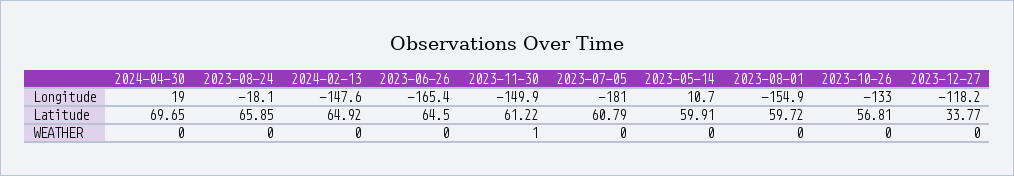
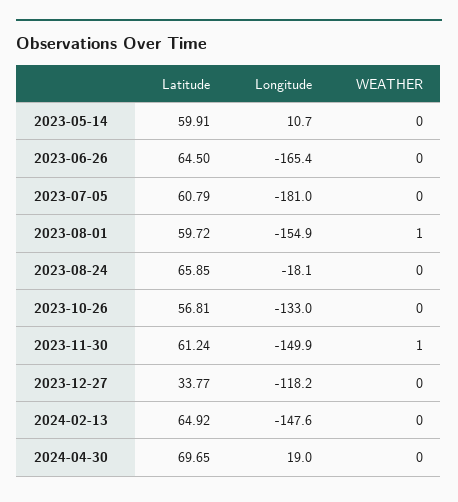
  {
    "2024-04-30": {
      "Longitude": 19,
      "Latitude": 69.65,
      "WEATHER": 0
    },
    "2023-08-24": {
      "Longitude": -18.1,
      "Latitude": 65.85,
      "WEATHER": 0
    },
    "2024-02-13": {
      "Longitude": -147.6,
      "Latitude": 64.92,
      "WEATHER": 0
    },
    "2023-06-26": {
      "Longitude": -165.4,
      "Latitude": 64.5,
      "WEATHER": 0
    },
    "2023-11-30": {
      "Longitude": -149.9,
-     "Latitude": 61.22,
+     "Latitude": 61.24,
      "WEATHER": 1
    },
    "2023-07-05": {
      "Longitude": -181,
      "Latitude": 60.79,
      "WEATHER": 0
    },
    "2023-05-14": {
      "Longitude": 10.7,
      "Latitude": 59.91,
      "WEATHER": 0
    },
    "2023-08-01": {
      "Longitude": -154.9,
      "Latitude": 59.72,
-     "WEATHER": 0
+     "WEATHER": 1
    },
    "2023-10-26": {
      "Longitude": -133,
      "Latitude": 56.81,
      "WEATHER": 0
    },
    "2023-12-27": {
      "Longitude": -118.2,
      "Latitude": 33.77,
      "WEATHER": 0
    }
  }

